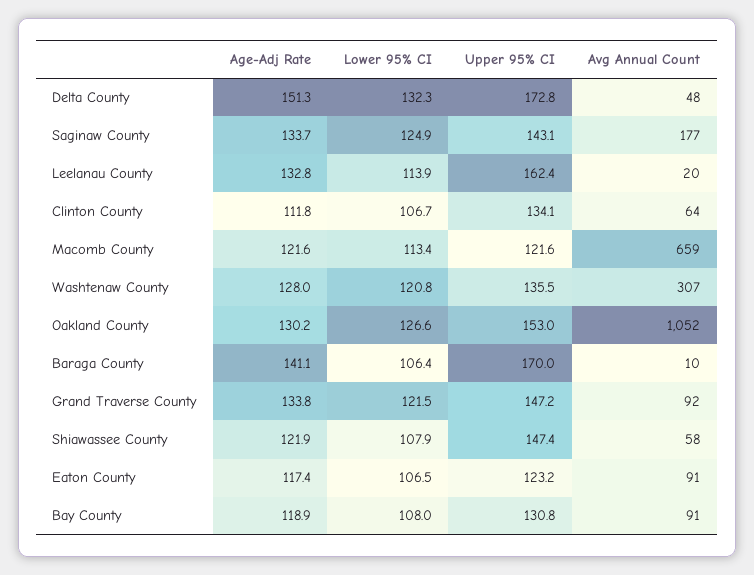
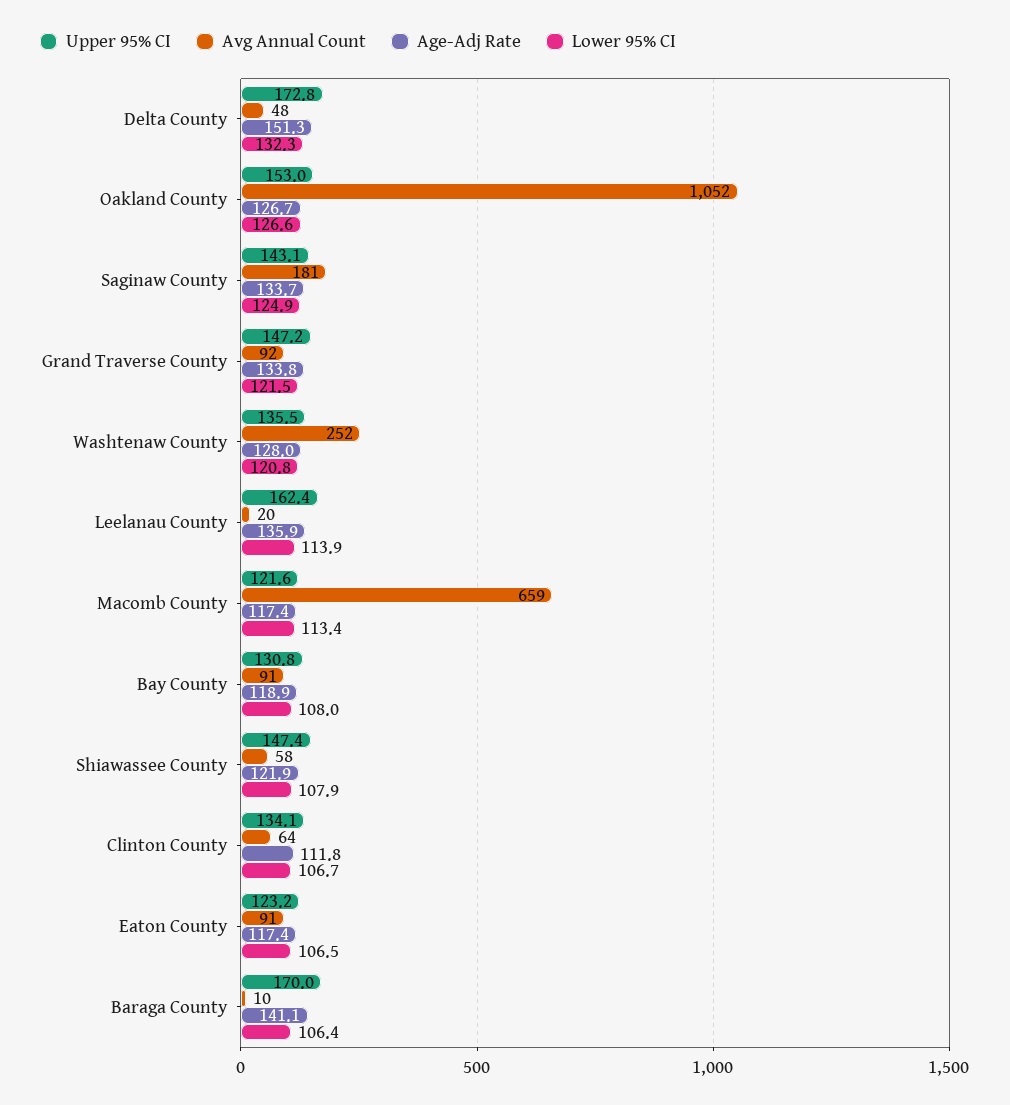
  {
    "Age-Adj Rate": {
      "Delta County": 151.3,
      "Saginaw County": 133.7,
-     "Leelanau County": 132.8,
+     "Leelanau County": 135.9,
      "Clinton County": 111.8,
-     "Macomb County": 121.6,
+     "Macomb County": 117.4,
      "Washtenaw County": 128,
-     "Oakland County": 130.2,
+     "Oakland County": 126.7,
      "Baraga County": 141.1,
      "Grand Traverse County": 133.8,
      "Shiawassee County": 121.9,
      "Eaton County": 117.4,
      "Bay County": 118.9
    },
    "Lower 95% CI": {
      "Delta County": 132.3,
      "Saginaw County": 124.9,
      "Leelanau County": 113.9,
      "Clinton County": 106.7,
      "Macomb County": 113.4,
      "Washtenaw County": 120.8,
      "Oakland County": 126.6,
      "Baraga County": 106.4,
      "Grand Traverse County": 121.5,
      "Shiawassee County": 107.9,
      "Eaton County": 106.5,
      "Bay County": 108
    },
    "Upper 95% CI": {
      "Delta County": 172.8,
      "Saginaw County": 143.1,
      "Leelanau County": 162.4,
      "Clinton County": 134.1,
      "Macomb County": 121.6,
      "Washtenaw County": 135.5,
      "Oakland County": 153,
      "Baraga County": 170,
      "Grand Traverse County": 147.2,
      "Shiawassee County": 147.4,
      "Eaton County": 123.2,
      "Bay County": 130.8
    },
    "Avg Annual Count": {
      "Delta County": 48,
-     "Saginaw County": 177,
+     "Saginaw County": 181,
      "Leelanau County": 20,
      "Clinton County": 64,
      "Macomb County": 659,
-     "Washtenaw County": 307,
+     "Washtenaw County": 252,
      "Oakland County": 1052,
      "Baraga County": 10,
      "Grand Traverse County": 92,
      "Shiawassee County": 58,
      "Eaton County": 91,
      "Bay County": 91
    }
  }

